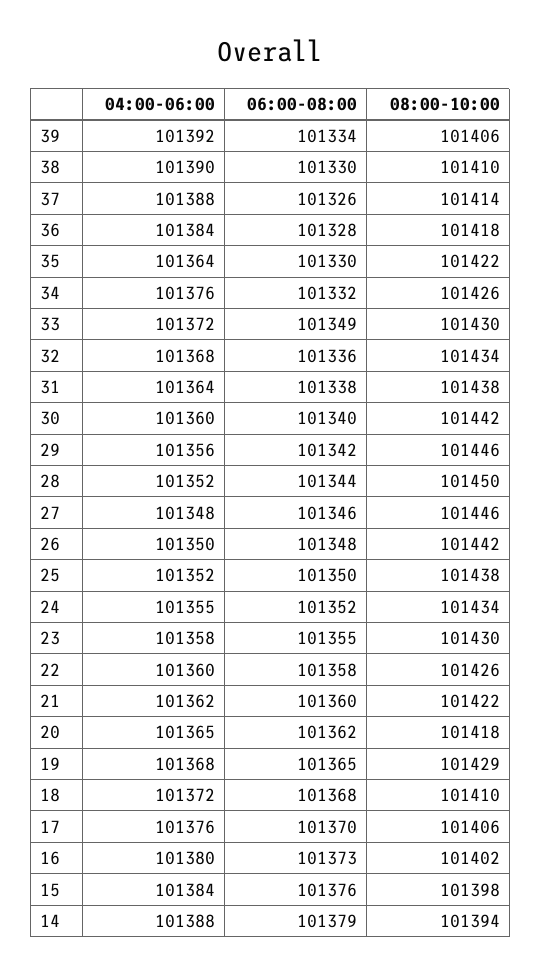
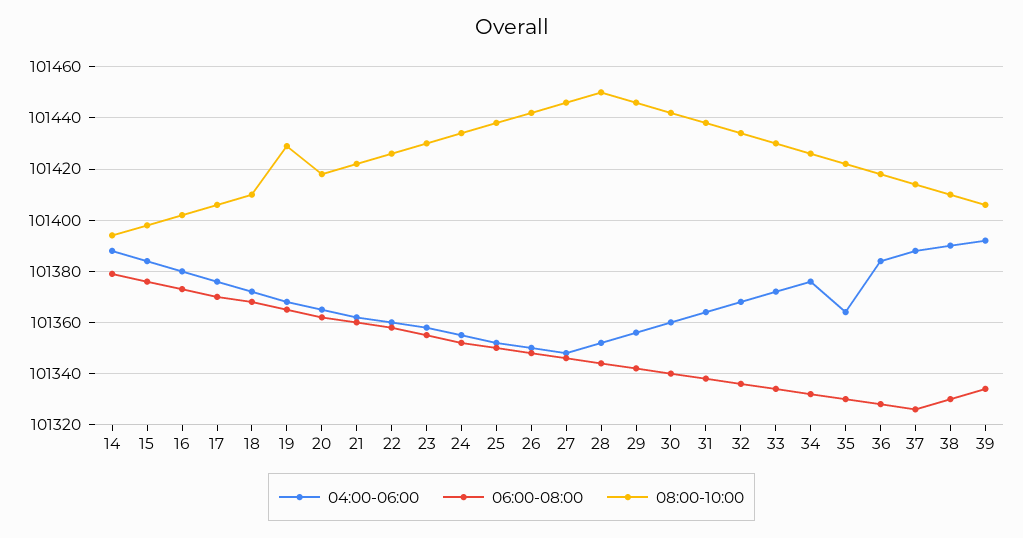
  {
    "04:00-06:00": {
      "39": 101392,
      "38": 101390,
      "37": 101388,
      "36": 101384,
      "35": 101364,
      "34": 101376,
      "33": 101372,
      "32": 101368,
      "31": 101364,
      "30": 101360,
      "29": 101356,
      "28": 101352,
      "27": 101348,
      "26": 101350,
      "25": 101352,
      "24": 101355,
      "23": 101358,
      "22": 101360,
      "21": 101362,
      "20": 101365,
      "19": 101368,
      "18": 101372,
      "17": 101376,
      "16": 101380,
      "15": 101384,
      "14": 101388
    },
    "06:00-08:00": {
      "39": 101334,
      "38": 101330,
      "37": 101326,
      "36": 101328,
      "35": 101330,
      "34": 101332,
-     "33": 101349,
+     "33": 101335,
      "32": 101336,
      "31": 101338,
      "30": 101340,
      "29": 101342,
      "28": 101344,
      "27": 101346,
      "26": 101348,
      "25": 101350,
      "24": 101352,
      "23": 101355,
      "22": 101358,
      "21": 101360,
      "20": 101362,
      "19": 101365,
      "18": 101368,
      "17": 101370,
      "16": 101373,
      "15": 101376,
      "14": 101379
    },
    "08:00-10:00": {
      "39": 101406,
      "38": 101410,
      "37": 101414,
      "36": 101418,
      "35": 101422,
      "34": 101426,
      "33": 101430,
      "32": 101434,
      "31": 101438,
      "30": 101442,
      "29": 101446,
      "28": 101450,
      "27": 101446,
      "26": 101442,
      "25": 101438,
      "24": 101434,
      "23": 101430,
      "22": 101426,
      "21": 101422,
      "20": 101418,
      "19": 101429,
      "18": 101410,
      "17": 101406,
      "16": 101402,
      "15": 101398,
      "14": 101394
    }
  }

